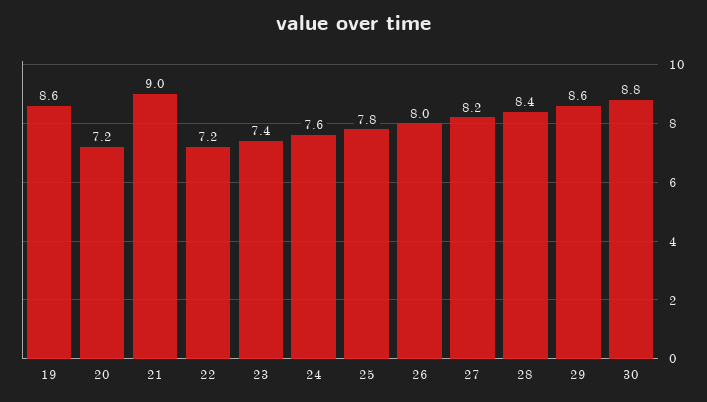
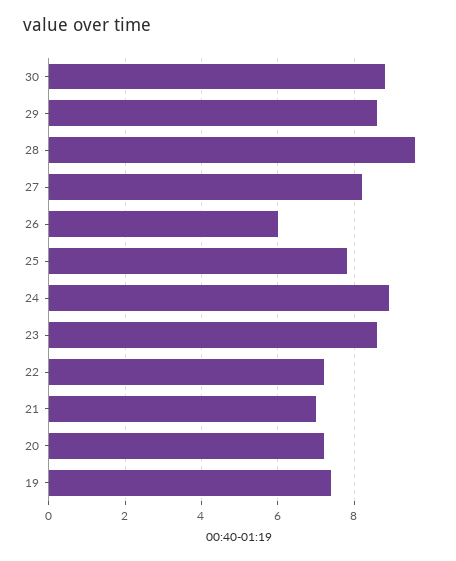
  {
-   "19": 8.6,
+   "19": 7.5,
    "20": 7.2,
-   "21": 9,
+   "21": 7,
    "22": 7.2,
-   "23": 7.4,
+   "23": 8.5,
-   "24": 7.6,
+   "24": 9,
    "25": 7.8,
-   "26": 8,
+   "26": 6,
    "27": 8.2,
-   "28": 8.4,
+   "28": 9.5,
    "29": 8.6,
    "30": 8.8
  }

